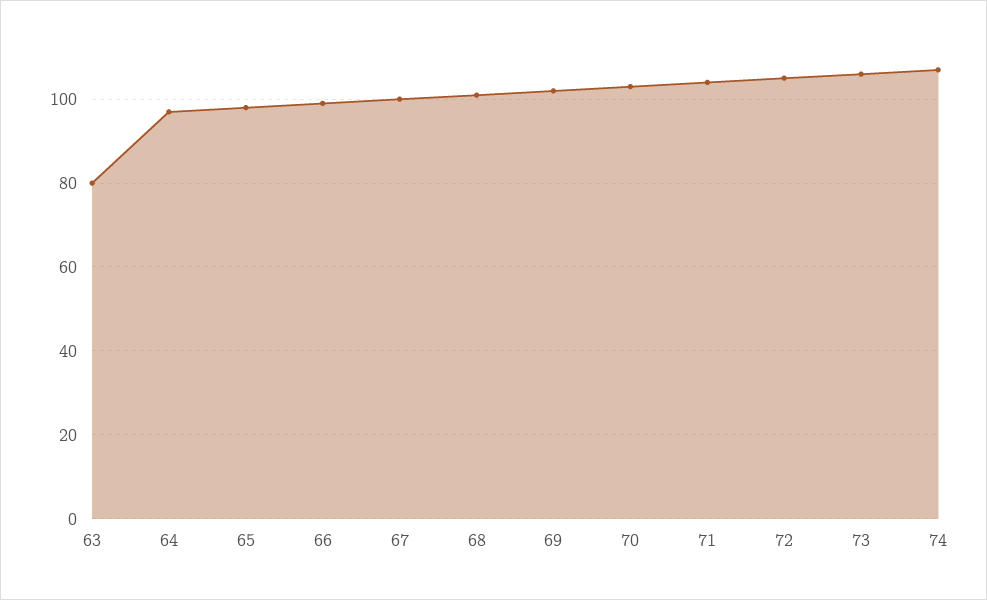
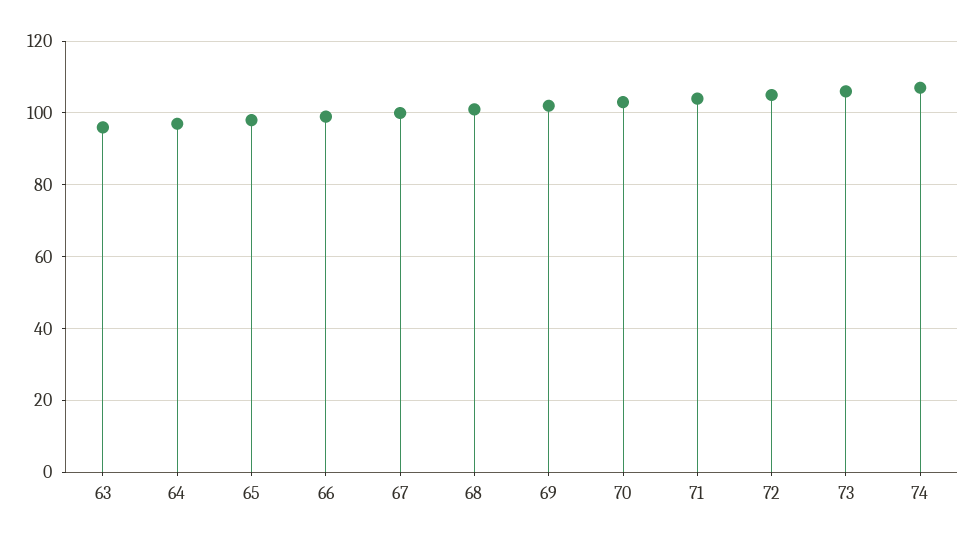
  {
-   "63": 80,
+   "63": 95,
    "64": 95,
    "65": 100,
    "66": 100,
    "67": 100,
    "68": 100,
    "69": 100,
    "70": 105,
    "71": 105,
    "72": 105,
    "73": 105,
    "74": 105
  }

